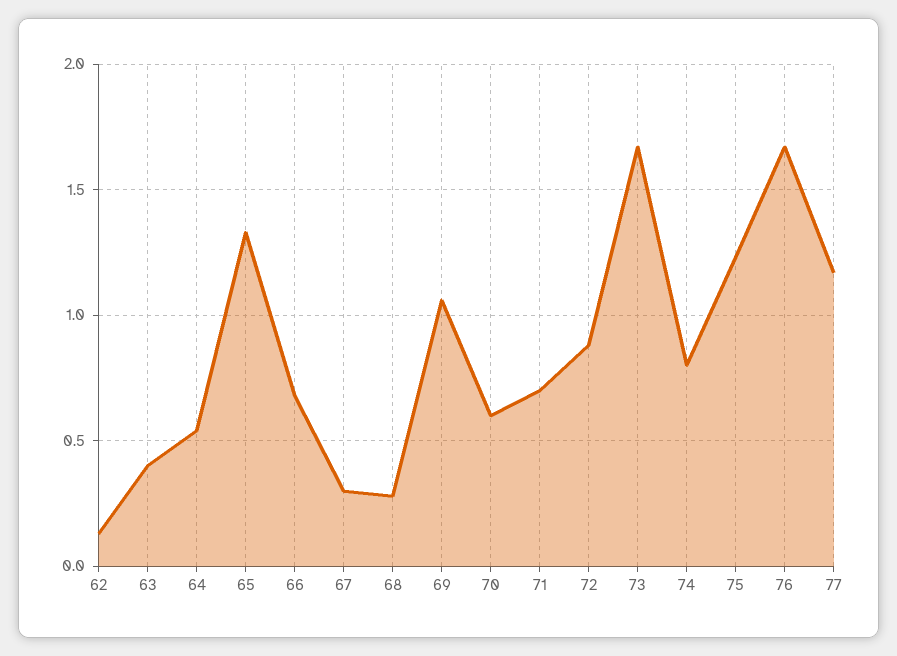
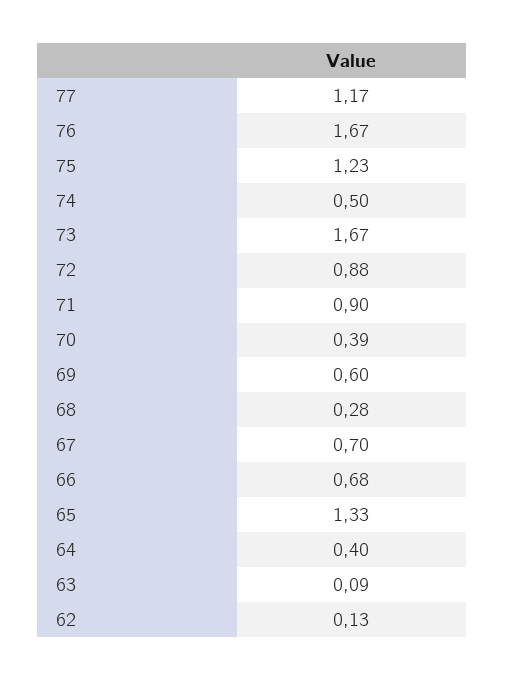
  {
    "62": 0.13,
-   "63": 0.4,
+   "63": 0.09,
-   "64": 0.55,
+   "64": 0.4,
    "65": 1.33,
    "66": 0.68,
-   "67": 0.3,
+   "67": 0.7,
    "68": 0.28,
-   "69": 1.05,
+   "69": 0.6,
-   "70": 0.6,
+   "70": 0.39,
-   "71": 0.7,
+   "71": 0.9,
    "72": 0.88,
    "73": 1.67,
-   "74": 0.8,
+   "74": 0.5,
    "75": 1.23,
    "76": 1.67,
    "77": 1.17
  }

